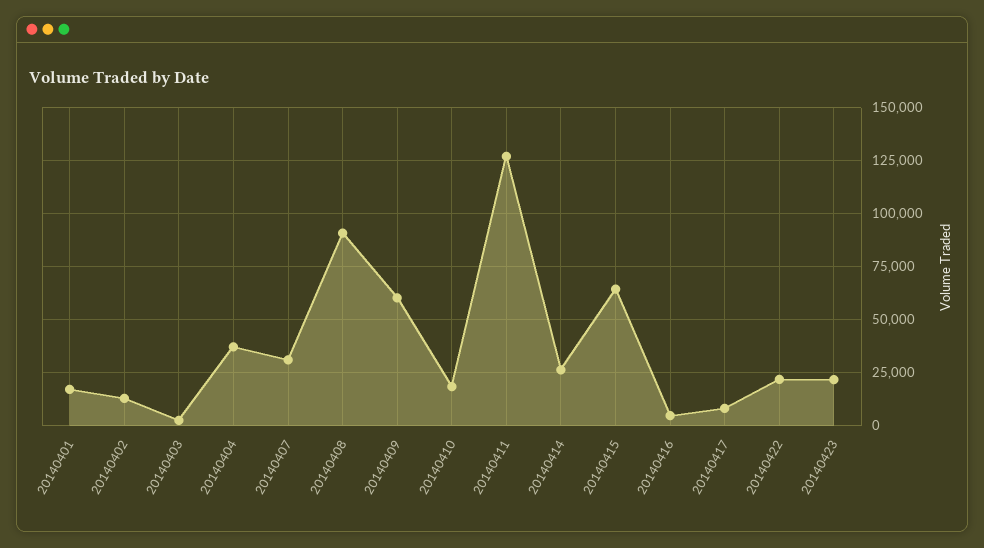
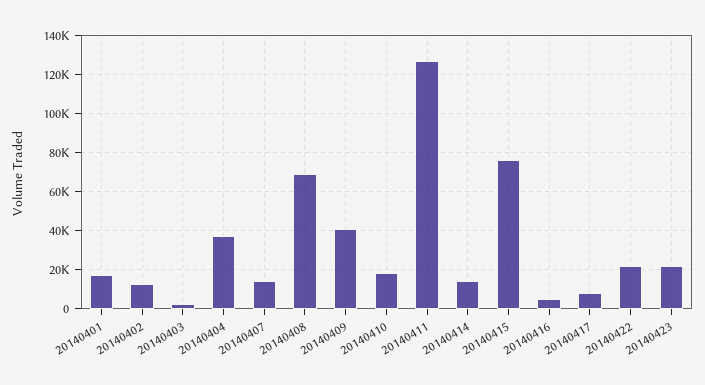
  {
    "20140401": 15000,
    "20140402": 15000,
    "20140403": 0,
    "20140404": 35000,
-   "20140407": 30000,
+   "20140407": 15000,
-   "20140408": 90000,
+   "20140408": 70000,
-   "20140409": 60000,
+   "20140409": 40000,
    "20140410": 20000,
    "20140411": 125000,
-   "20140414": 25000,
+   "20140414": 15000,
-   "20140415": 65000,
+   "20140415": 75000,
    "20140416": 5000,
    "20140417": 10000,
    "20140422": 20000,
    "20140423": 20000
  }

